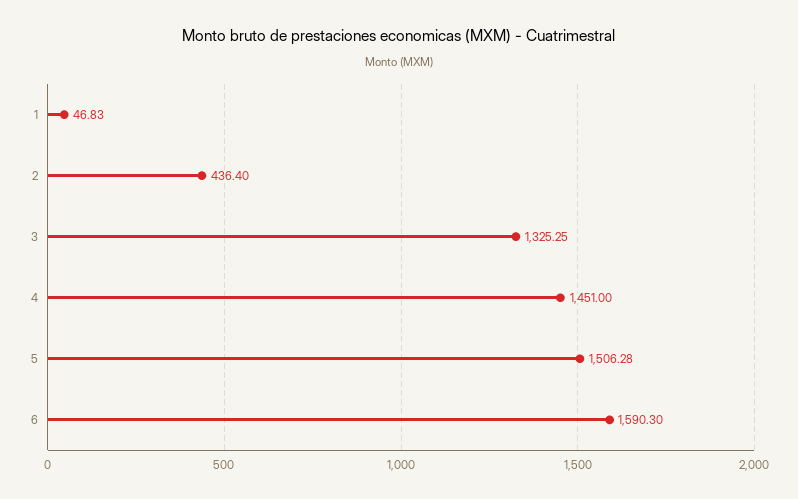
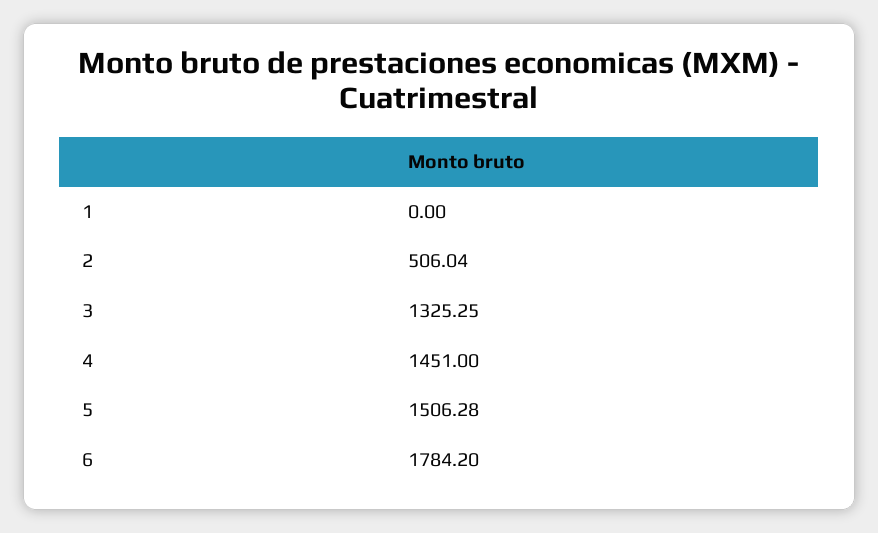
  {
-   "1": 46.83,
+   "1": 0,
-   "2": 436.4,
+   "2": 506.04,
    "3": 1325.25,
    "4": 1451,
    "5": 1506.28,
-   "6": 1590.3
+   "6": 1784.2
  }

